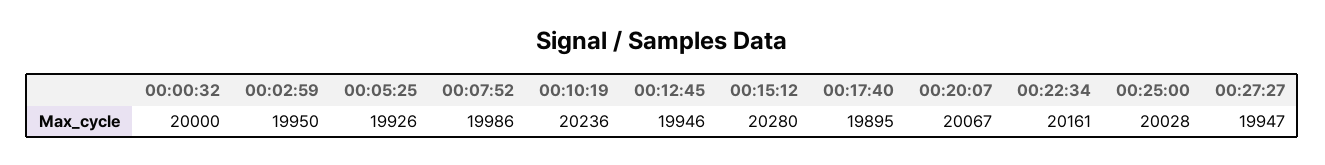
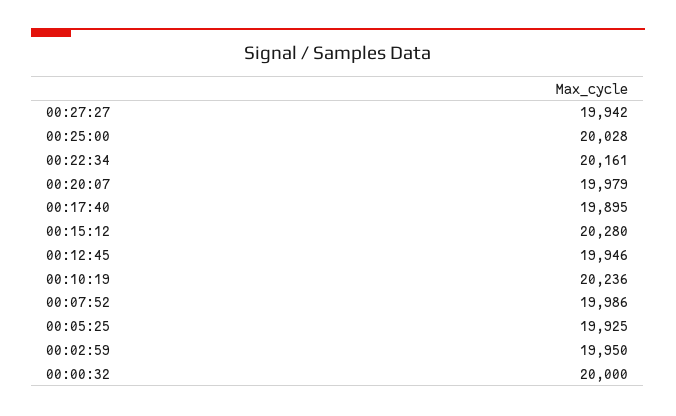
  {
    "00:00:32": 20000,
    "00:02:59": 19950,
-   "00:05:25": 19926,
+   "00:05:25": 19925,
    "00:07:52": 19986,
    "00:10:19": 20236,
    "00:12:45": 19946,
    "00:15:12": 20280,
    "00:17:40": 19895,
-   "00:20:07": 20067,
+   "00:20:07": 19979,
    "00:22:34": 20161,
    "00:25:00": 20028,
-   "00:27:27": 19947
+   "00:27:27": 19942
  }

